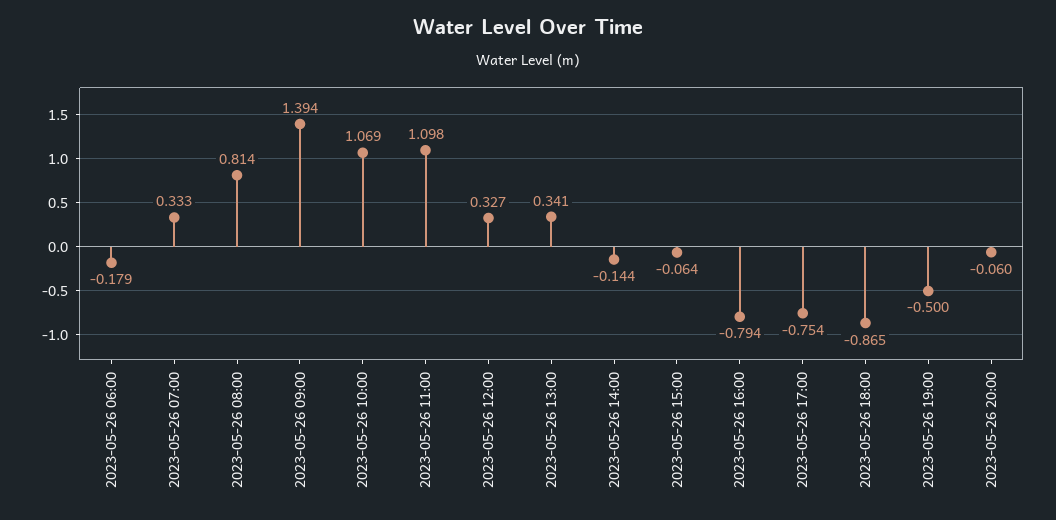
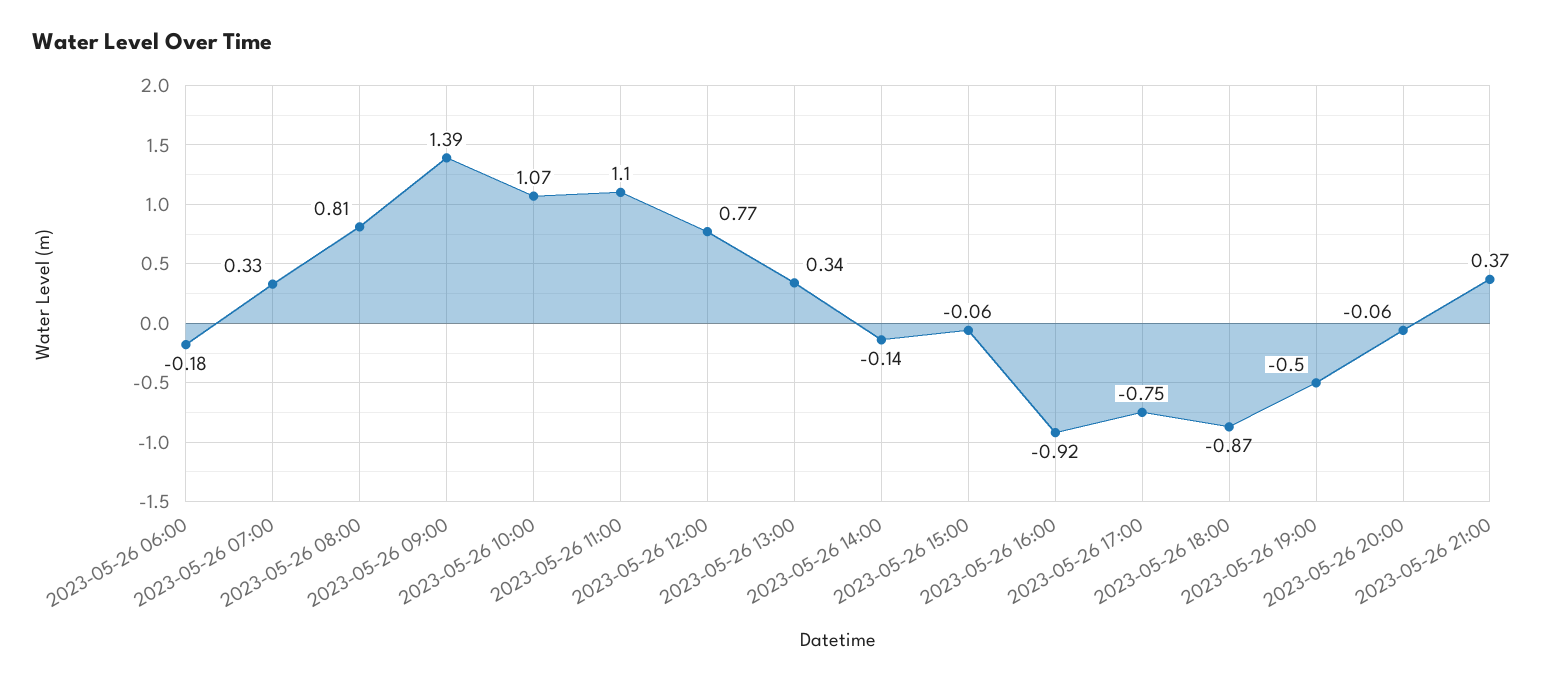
  {
    "2023-05-26 06:00": -0.179,
    "2023-05-26 07:00": 0.333,
    "2023-05-26 08:00": 0.814,
    "2023-05-26 09:00": 1.394,
    "2023-05-26 10:00": 1.069,
    "2023-05-26 11:00": 1.098,
-   "2023-05-26 12:00": 0.327,
+   "2023-05-26 12:00": 0.77,
    "2023-05-26 13:00": 0.341,
    "2023-05-26 14:00": -0.144,
    "2023-05-26 15:00": -0.064,
-   "2023-05-26 16:00": -0.794,
+   "2023-05-26 16:00": -0.92,
    "2023-05-26 17:00": -0.754,
    "2023-05-26 18:00": -0.865,
    "2023-05-26 19:00": -0.5,
-   "2023-05-26 20:00": -0.06
+   "2023-05-26 20:00": -0.06,
+   "2023-05-26 21:00": 0.37
  }

